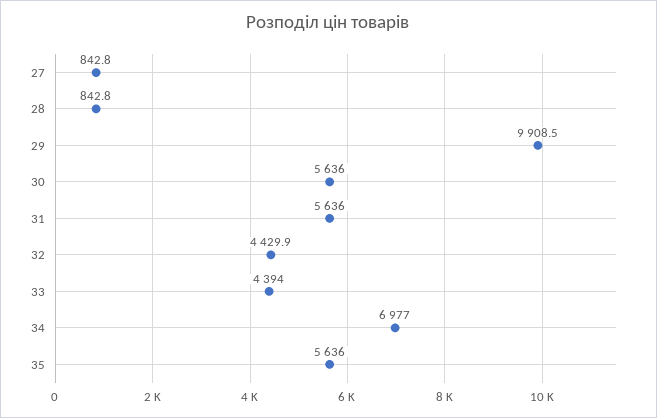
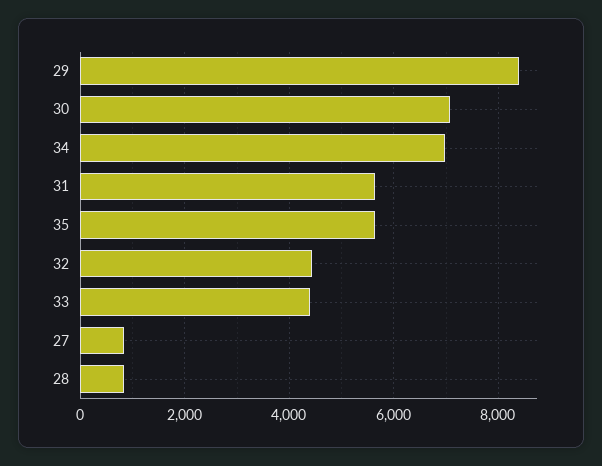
  {
    "27": 842.8,
    "28": 842.8,
-   "29": 9908.5,
+   "29": 8400,
-   "30": 5636,
+   "30": 7000,
    "31": 5636,
    "32": 4429.9,
    "33": 4394,
    "34": 6977,
    "35": 5636
  }

